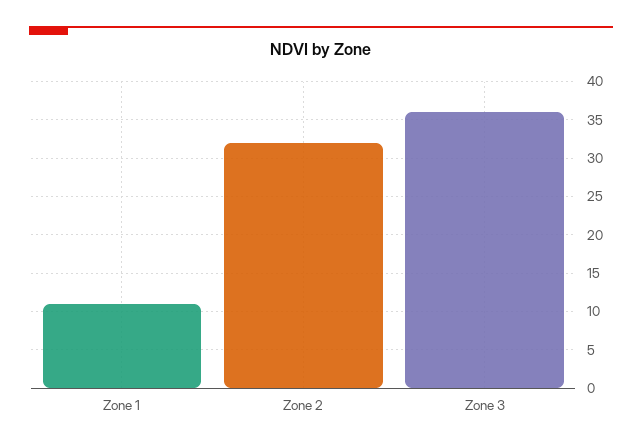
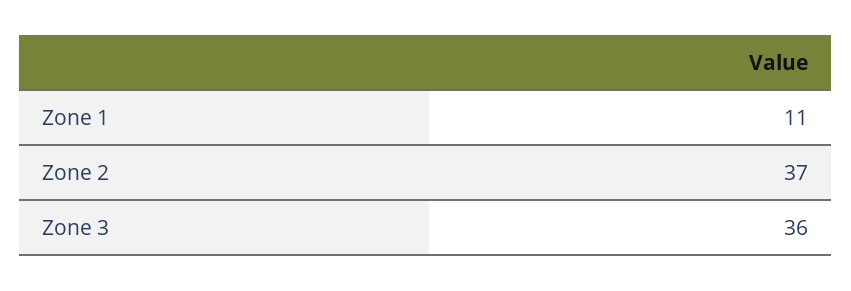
  {
    "Zone 1": 11,
-   "Zone 2": 32,
+   "Zone 2": 37,
    "Zone 3": 36
  }

